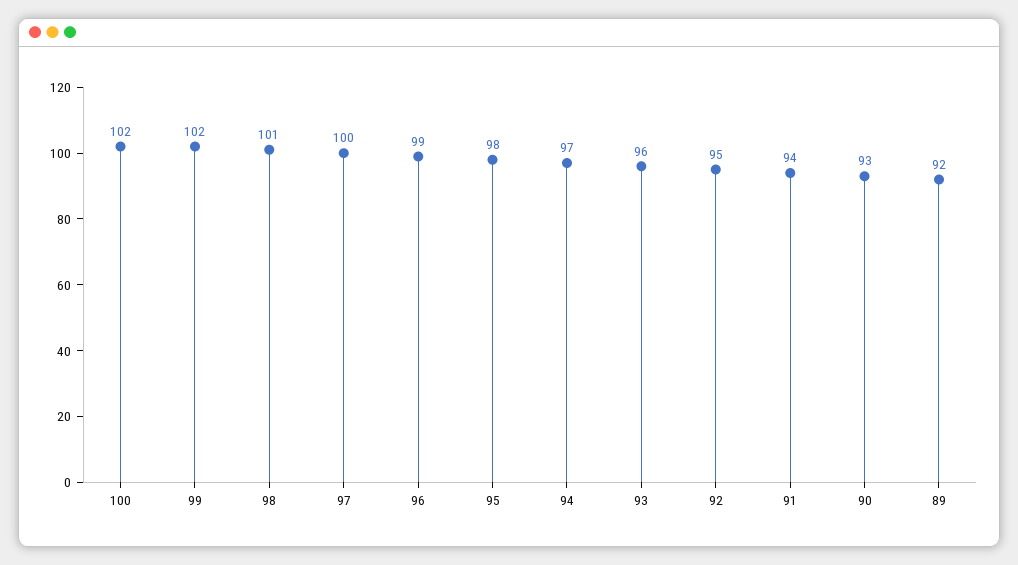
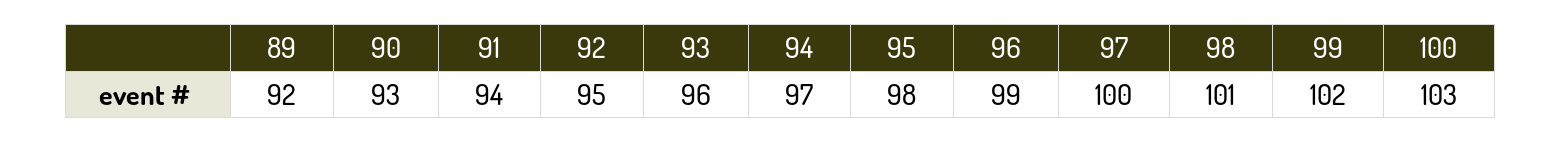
  {
-   "100": 102,
+   "100": 103,
    "99": 102,
    "98": 101,
    "97": 100,
    "96": 99,
    "95": 98,
    "94": 97,
    "93": 96,
    "92": 95,
    "91": 94,
    "90": 93,
    "89": 92
  }

